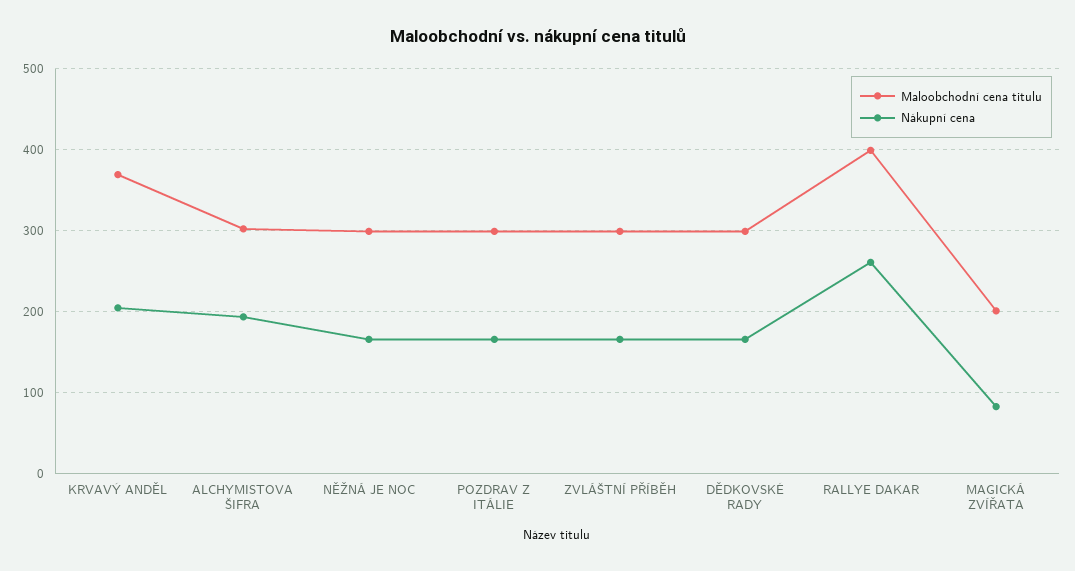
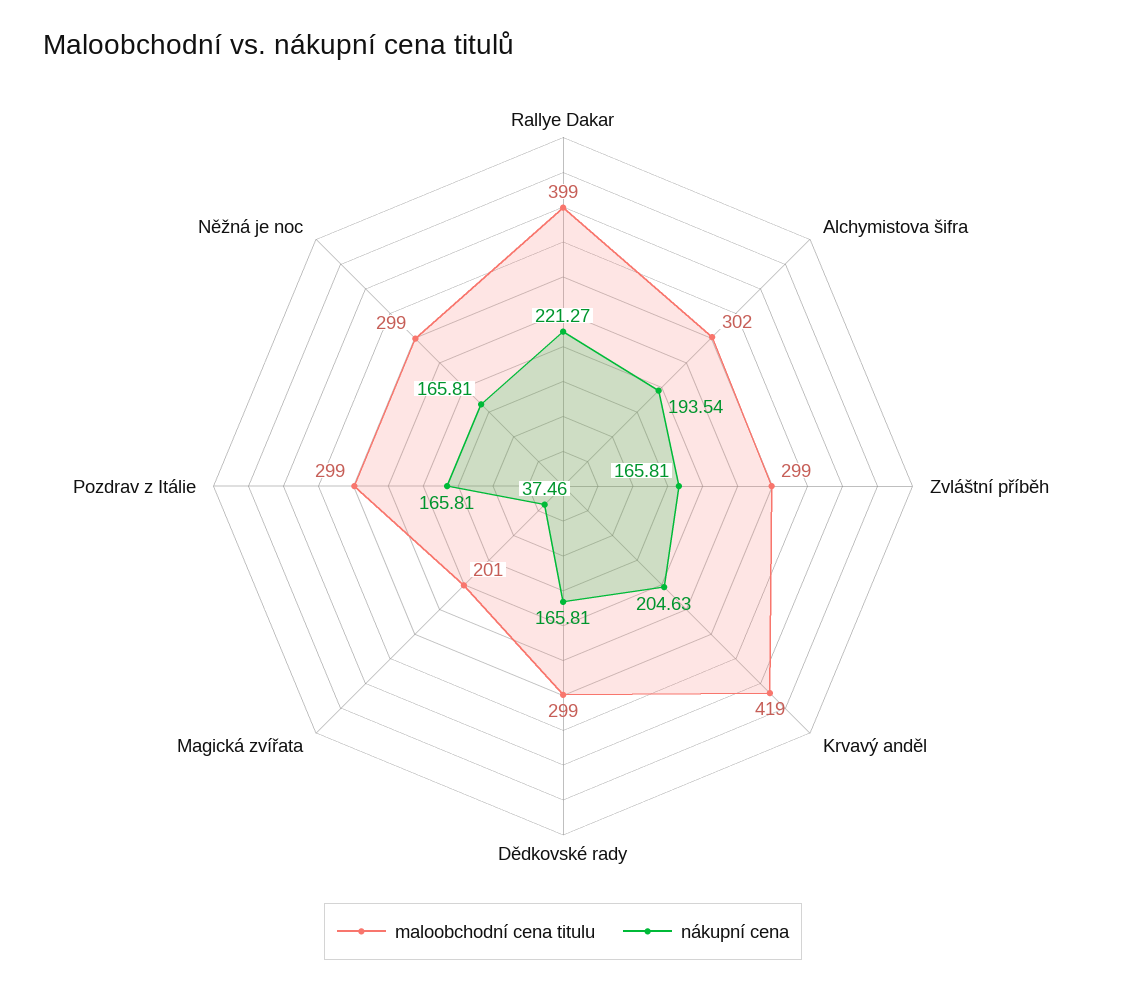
  {
    "Maloobchodní cena titulu": {
-     "KRVAVÝ ANDĚL": 370,
+     "KRVAVÝ ANDĚL": 419,
      "ALCHYMISTOVA ŠIFRA": 302,
      "NĚŽNÁ JE NOC": 299,
      "POZDRAV Z ITÁLIE": 299,
      "ZVLÁŠTNÍ PŘÍBĚH": 299,
      "DĚDKOVSKÉ RADY": 299,
      "RALLYE DAKAR": 399,
      "MAGICKÁ ZVÍŘATA": 201
    },
    "Nákupní cena": {
      "KRVAVÝ ANDĚL": 204.63,
      "ALCHYMISTOVA ŠIFRA": 193.54,
      "NĚŽNÁ JE NOC": 165.81,
      "POZDRAV Z ITÁLIE": 165.81,
      "ZVLÁŠTNÍ PŘÍBĚH": 165.81,
      "DĚDKOVSKÉ RADY": 165.81,
-     "RALLYE DAKAR": 260,
+     "RALLYE DAKAR": 221.27,
-     "MAGICKÁ ZVÍŘATA": 80
+     "MAGICKÁ ZVÍŘATA": 37.46
    }
  }

